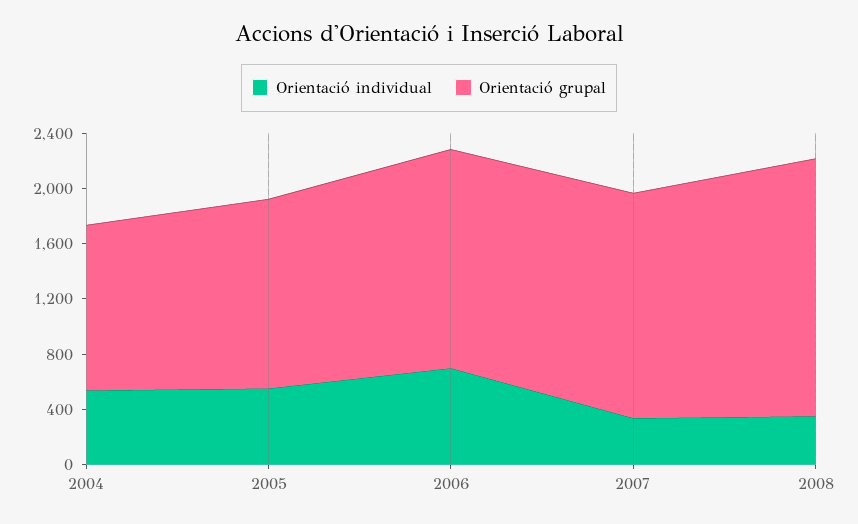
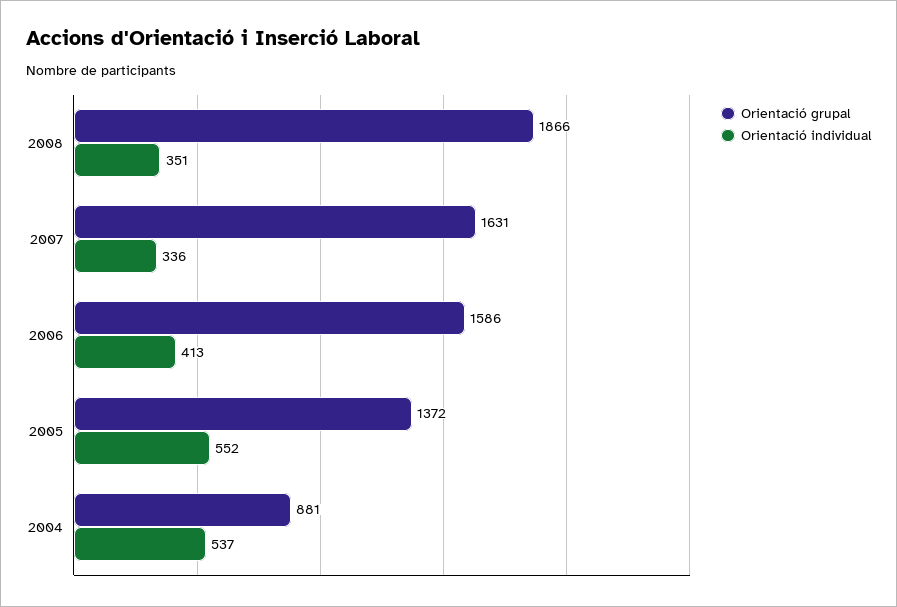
  {
    "Orientació individual": {
      "2004": 537,
      "2005": 552,
-     "2006": 700,
+     "2006": 413,
      "2007": 336,
      "2008": 351
    },
    "Orientació grupal": {
-     "2004": 1200,
+     "2004": 881,
      "2005": 1372,
      "2006": 1586,
      "2007": 1631,
      "2008": 1866
    }
  }

